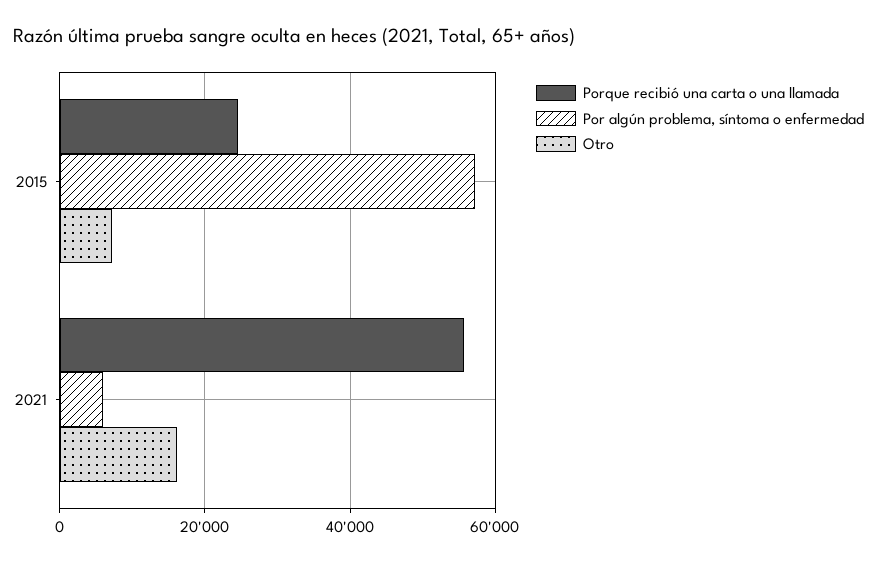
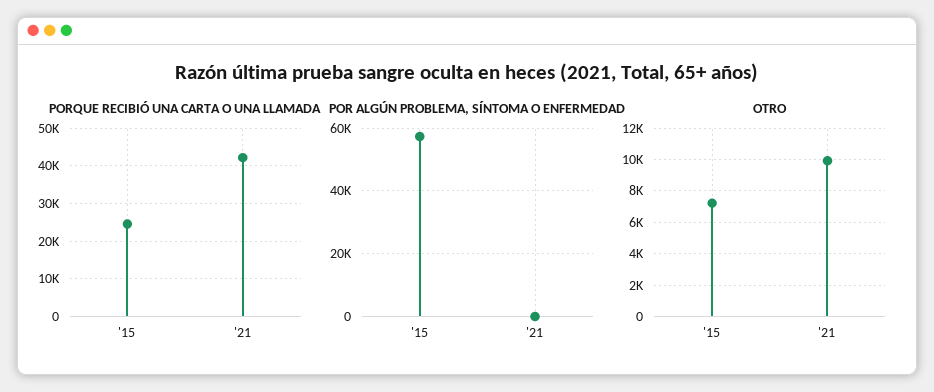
  {
    "Porque recibió una carta o una llamada": {
      "2015": 24000,
-     "2021": 56000
+     "2021": 42000
    },
    "Por algún problema, síntoma o enfermedad": {
      "2015": 58000,
-     "2021": 6000
+     "2021": 0
    },
    "Otro": {
      "2015": 7000,
-     "2021": 16000
+     "2021": 10000
    }
  }

